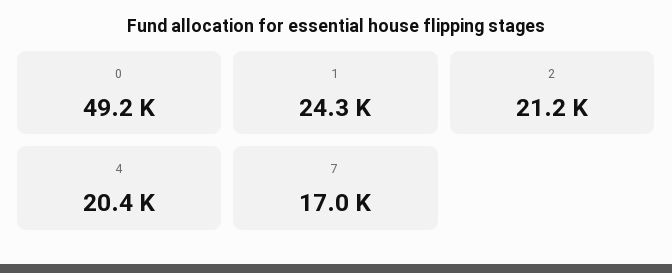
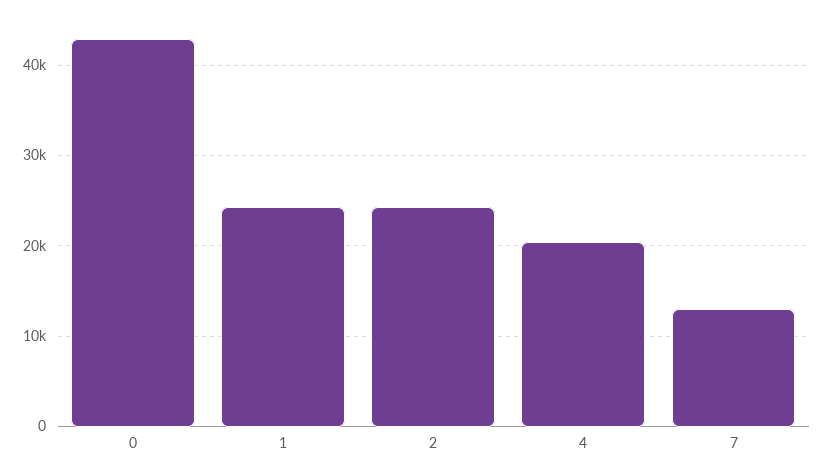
  {
-   "0": 49200,
+   "0": 43000,
    "1": 24300,
-   "2": 21200,
+   "2": 24000,
    "4": 20400,
-   "7": 17000
+   "7": 13000
  }

